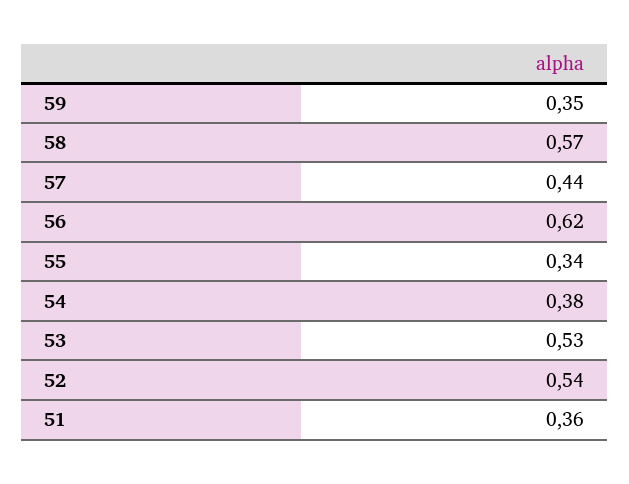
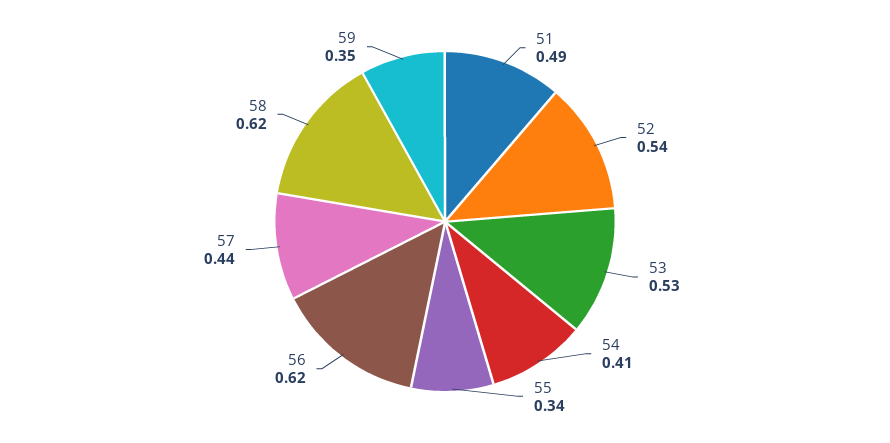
  {
    "59": 0.35,
-   "58": 0.57,
+   "58": 0.62,
    "57": 0.44,
    "56": 0.62,
    "55": 0.34,
-   "54": 0.38,
+   "54": 0.41,
    "53": 0.53,
    "52": 0.54,
-   "51": 0.36
+   "51": 0.49
  }

